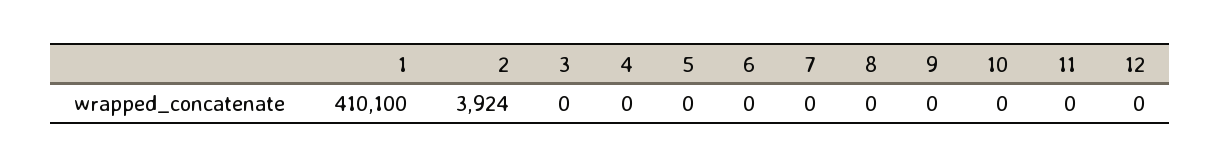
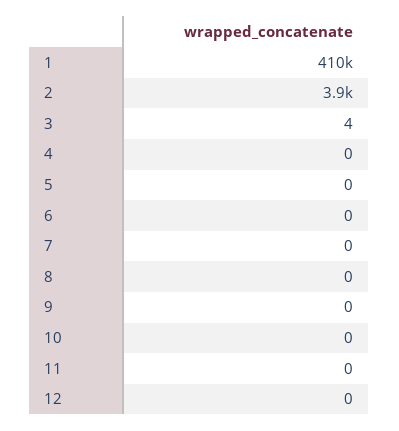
  {
    "1": 410100,
    "2": 3924,
-   "3": 0,
+   "3": 4,
    "4": 0,
    "5": 0,
    "6": 0,
    "7": 0,
    "8": 0,
    "9": 0,
    "10": 0,
    "11": 0,
    "12": 0
  }

